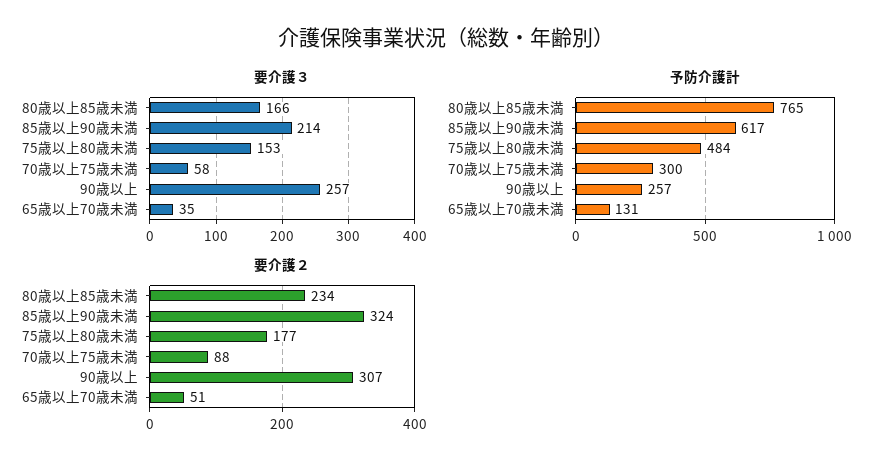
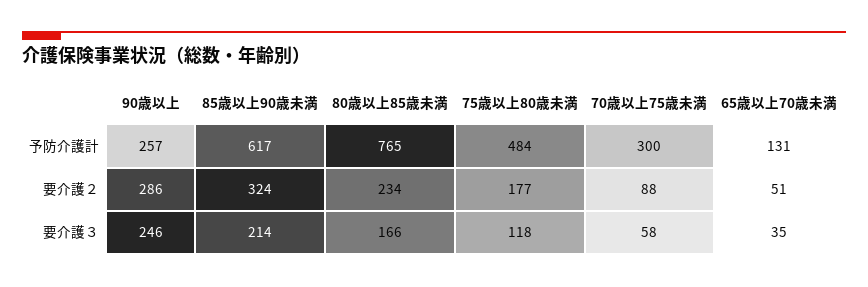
  {
    "要介護３": {
      "80歳以上85歳未満": 166,
      "85歳以上90歳未満": 214,
-     "75歳以上80歳未満": 153,
+     "75歳以上80歳未満": 118,
      "70歳以上75歳未満": 58,
-     "90歳以上": 257,
+     "90歳以上": 246,
      "65歳以上70歳未満": 35
    },
    "予防介護計": {
      "80歳以上85歳未満": 765,
      "85歳以上90歳未満": 617,
      "75歳以上80歳未満": 484,
      "70歳以上75歳未満": 300,
      "90歳以上": 257,
      "65歳以上70歳未満": 131
    },
    "要介護２": {
      "80歳以上85歳未満": 234,
      "85歳以上90歳未満": 324,
      "75歳以上80歳未満": 177,
      "70歳以上75歳未満": 88,
-     "90歳以上": 307,
+     "90歳以上": 286,
      "65歳以上70歳未満": 51
    }
  }

